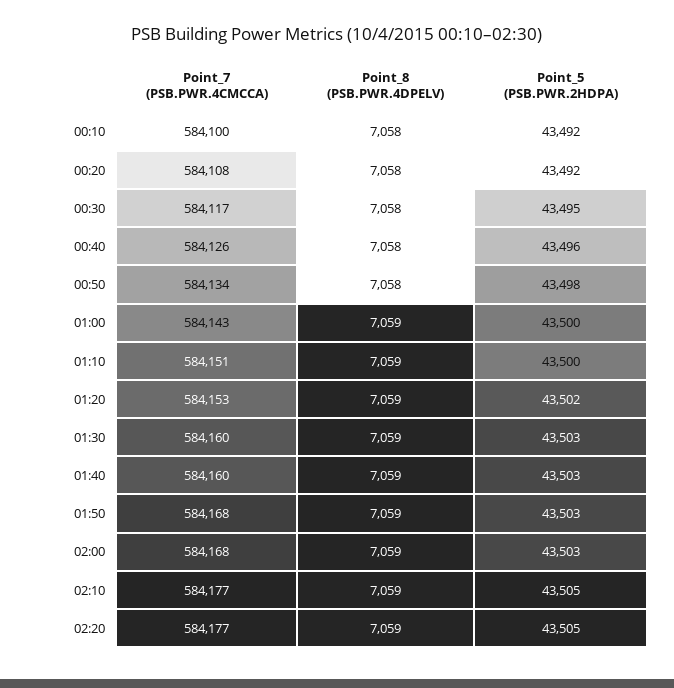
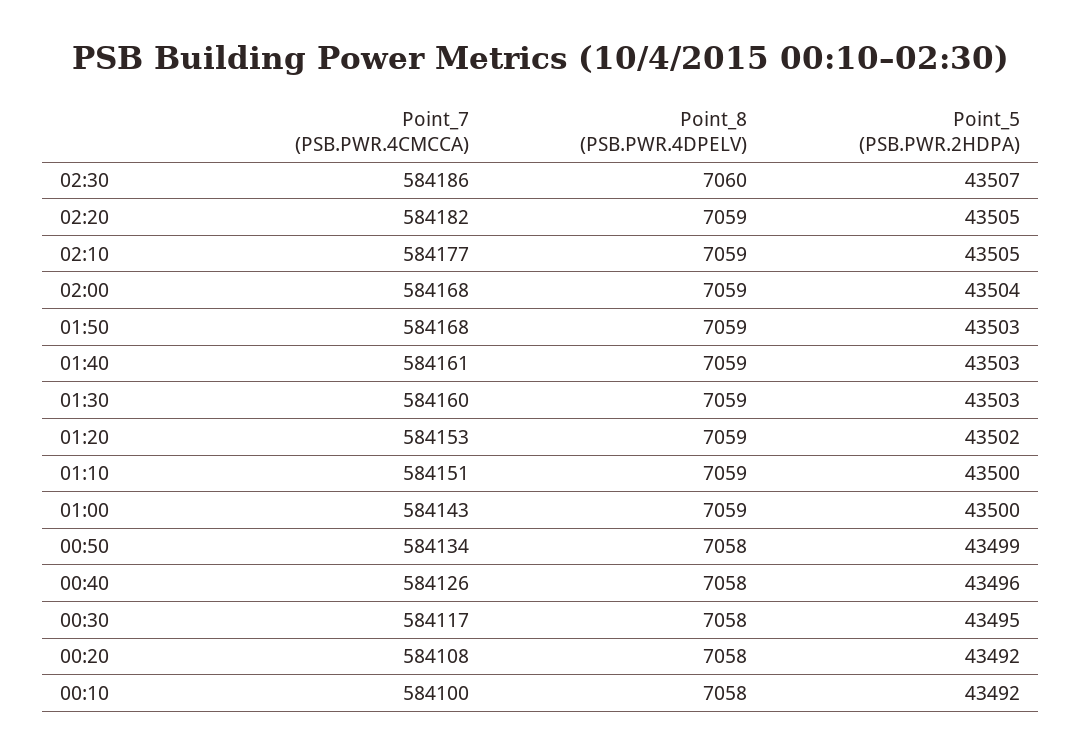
  {
    "Point_7 (PSB.PWR.4CMCCA)": {
      "00:10": 584100,
      "00:20": 584108,
      "00:30": 584117,
      "00:40": 584126,
      "00:50": 584134,
      "01:00": 584143,
      "01:10": 584151,
      "01:20": 584153,
      "01:30": 584160,
-     "01:40": 584160,
+     "01:40": 584161,
      "01:50": 584168,
      "02:00": 584168,
      "02:10": 584177,
-     "02:20": 584177
+     "02:20": 584182,
+     "02:30": 584186
    },
    "Point_8 (PSB.PWR.4DPELV)": {
      "00:10": 7058,
      "00:20": 7058,
      "00:30": 7058,
      "00:40": 7058,
      "00:50": 7058,
      "01:00": 7059,
      "01:10": 7059,
      "01:20": 7059,
      "01:30": 7059,
      "01:40": 7059,
      "01:50": 7059,
      "02:00": 7059,
      "02:10": 7059,
-     "02:20": 7059
+     "02:20": 7059,
+     "02:30": 7060
    },
    "Point_5 (PSB.PWR.2HDPA)": {
      "00:10": 43492,
      "00:20": 43492,
      "00:30": 43495,
      "00:40": 43496,
-     "00:50": 43498,
+     "00:50": 43499,
      "01:00": 43500,
      "01:10": 43500,
      "01:20": 43502,
      "01:30": 43503,
      "01:40": 43503,
      "01:50": 43503,
-     "02:00": 43503,
+     "02:00": 43504,
      "02:10": 43505,
-     "02:20": 43505
+     "02:20": 43505,
+     "02:30": 43507
    }
  }

